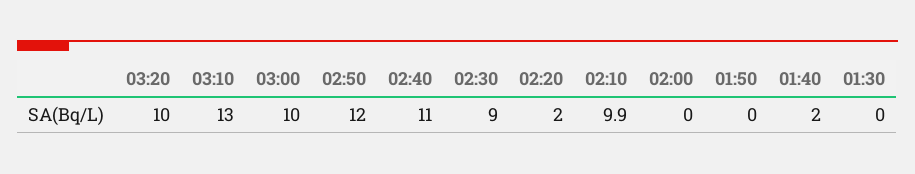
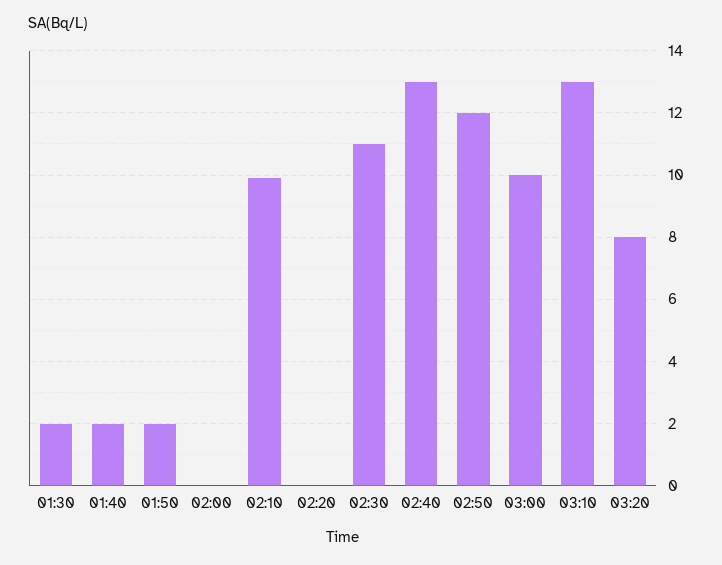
  {
-   "03:20": 10,
+   "03:20": 8,
    "03:10": 13,
    "03:00": 10,
    "02:50": 12,
-   "02:40": 11,
+   "02:40": 13,
-   "02:30": 9,
+   "02:30": 11,
-   "02:20": 2,
+   "02:20": 0,
    "02:10": 9.9,
    "02:00": 0,
-   "01:50": 0,
+   "01:50": 2,
    "01:40": 2,
-   "01:30": 0
+   "01:30": 2
  }

